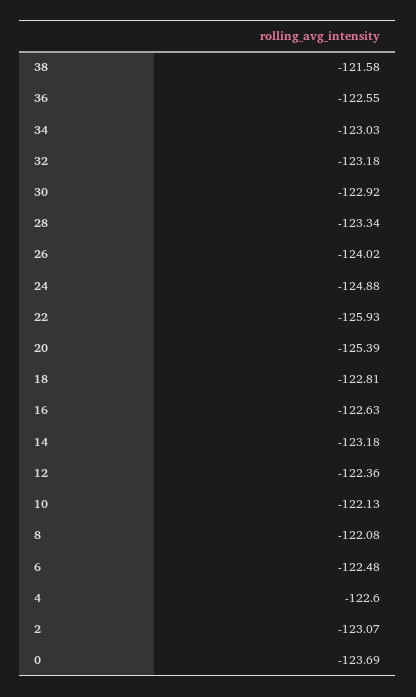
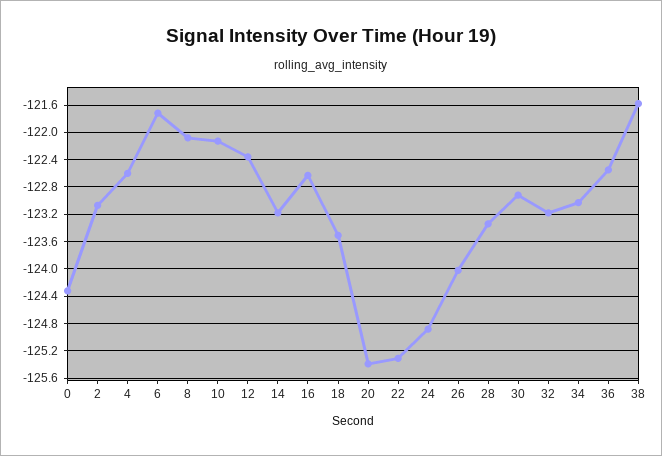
  {
    "38": -121.58,
    "36": -122.55,
    "34": -123.03,
    "32": -123.18,
    "30": -122.92,
    "28": -123.34,
    "26": -124.02,
    "24": -124.88,
-   "22": -125.93,
+   "22": -125.3,
    "20": -125.39,
-   "18": -122.81,
+   "18": -123.5,
    "16": -122.63,
    "14": -123.18,
    "12": -122.36,
    "10": -122.13,
    "8": -122.08,
-   "6": -122.48,
+   "6": -121.7,
    "4": -122.6,
    "2": -123.07,
-   "0": -123.69
+   "0": -124.3
  }

